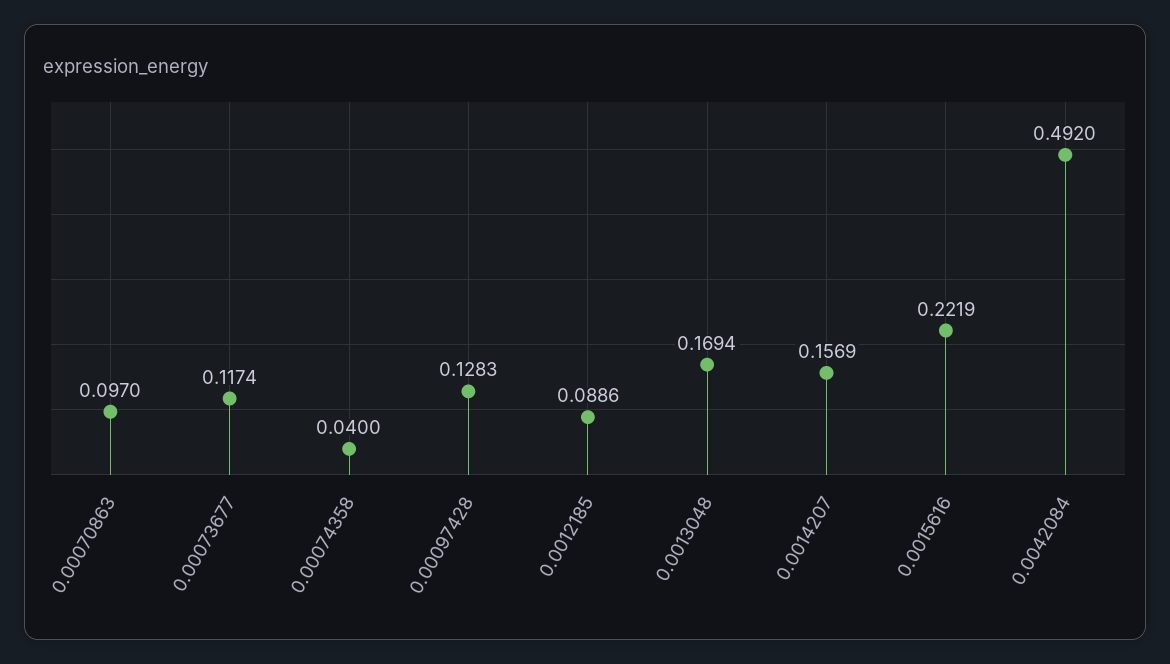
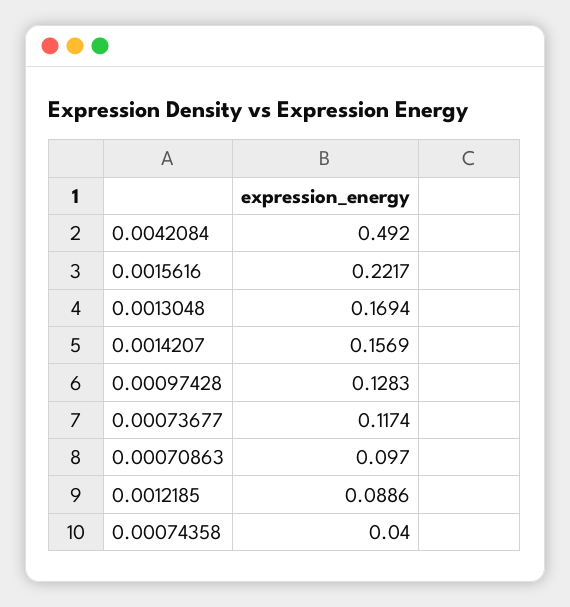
  {
    "0.00070863": 0.097,
    "0.00073677": 0.1174,
    "0.00074358": 0.04,
    "0.00097428": 0.1283,
    "0.0012185": 0.0886,
    "0.0013048": 0.1694,
    "0.0014207": 0.1569,
-   "0.0015616": 0.2219,
+   "0.0015616": 0.2217,
    "0.0042084": 0.492
  }

